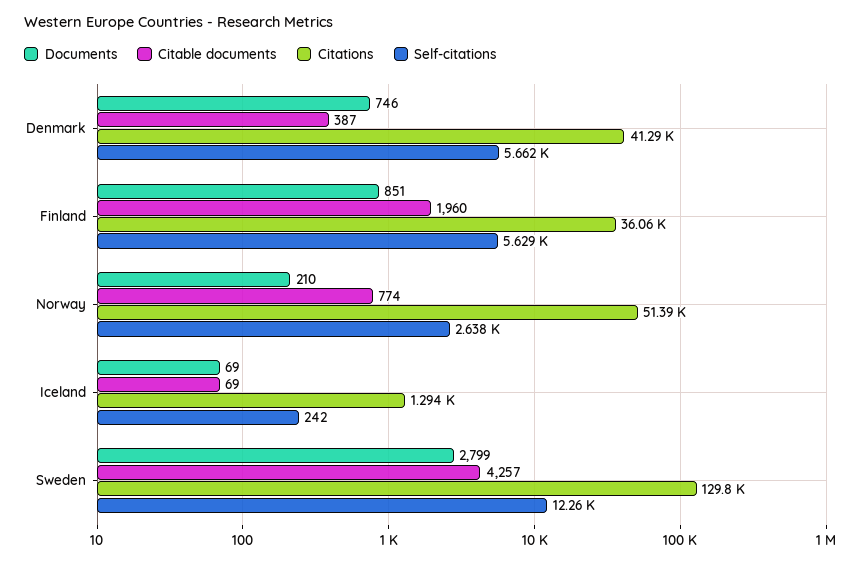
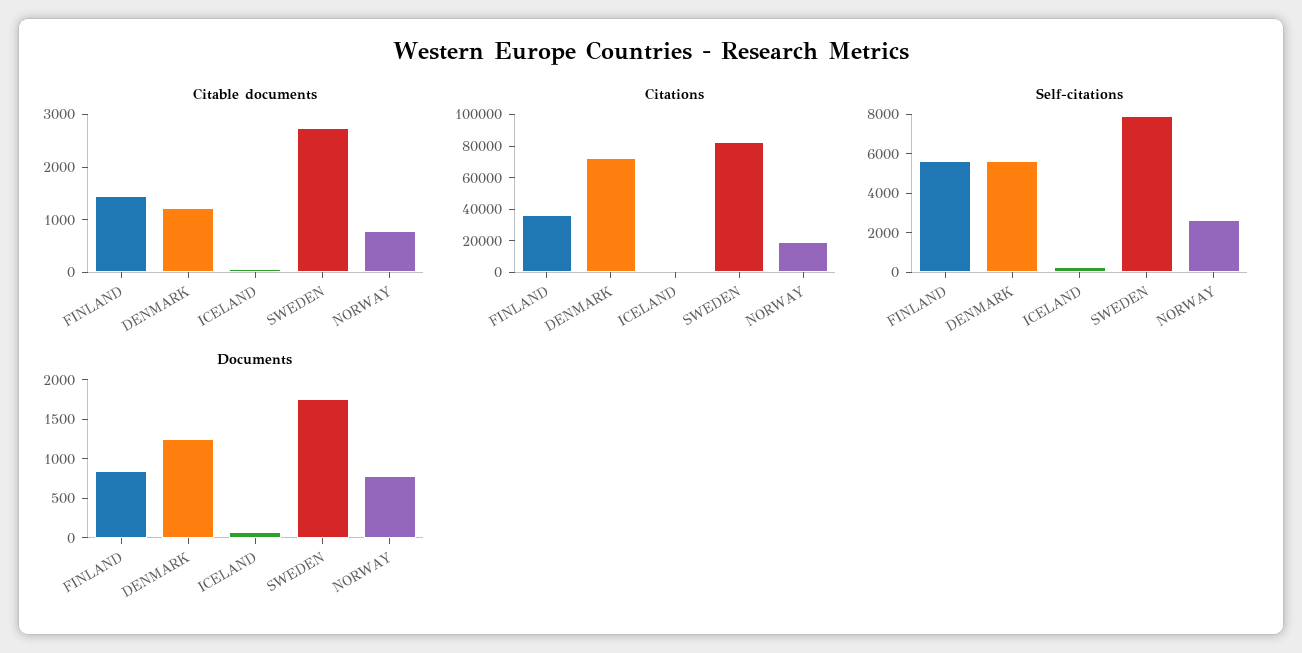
  {
    "Documents": {
-     "Denmark": 746,
+     "Denmark": 1250,
      "Finland": 851,
-     "Norway": 210,
+     "Norway": 750,
      "Iceland": 69,
-     "Sweden": 2799
+     "Sweden": 1750
    },
    "Citable documents": {
-     "Denmark": 387,
+     "Denmark": 1200,
-     "Finland": 1960,
+     "Finland": 1400,
      "Norway": 774,
      "Iceland": 69,
-     "Sweden": 4257
+     "Sweden": 2800
    },
    "Citations": {
-     "Denmark": 41290,
+     "Denmark": 70000,
      "Finland": 36060,
-     "Norway": 51390,
+     "Norway": 20000,
      "Iceland": 1294,
-     "Sweden": 129800
+     "Sweden": 80000
    },
    "Self-citations": {
      "Denmark": 5662,
      "Finland": 5629,
      "Norway": 2638,
      "Iceland": 242,
-     "Sweden": 12260
+     "Sweden": 8000
    }
  }

